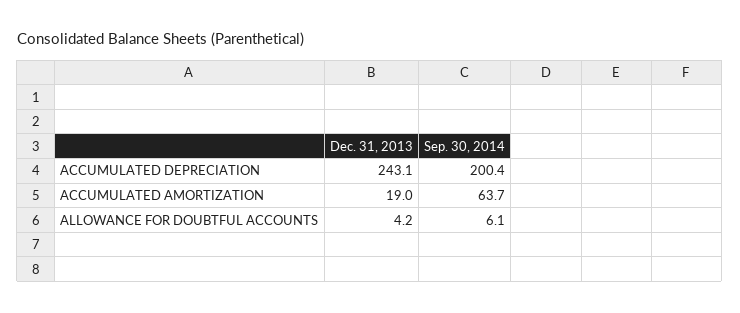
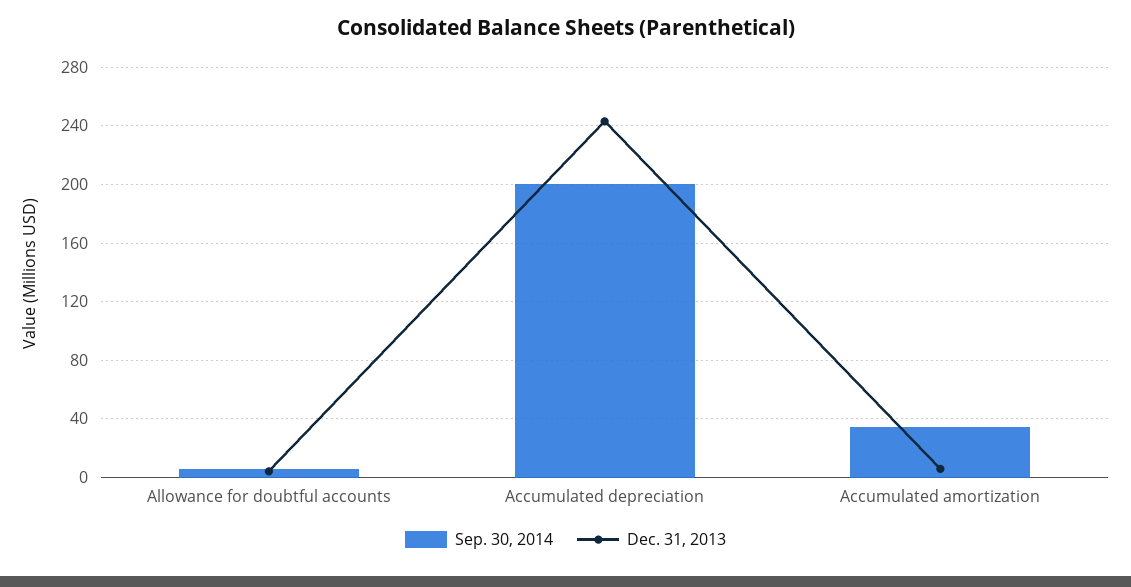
  {
    "Dec. 31, 2013": {
      "ACCUMULATED DEPRECIATION": 243.1,
-     "ACCUMULATED AMORTIZATION": 19,
+     "ACCUMULATED AMORTIZATION": 5,
      "ALLOWANCE FOR DOUBTFUL ACCOUNTS": 4.2
    },
    "Sep. 30, 2014": {
      "ACCUMULATED DEPRECIATION": 200.4,
-     "ACCUMULATED AMORTIZATION": 63.7,
+     "ACCUMULATED AMORTIZATION": 35,
      "ALLOWANCE FOR DOUBTFUL ACCOUNTS": 6.1
    }
  }

